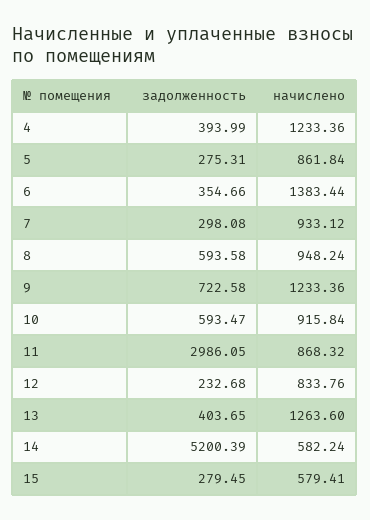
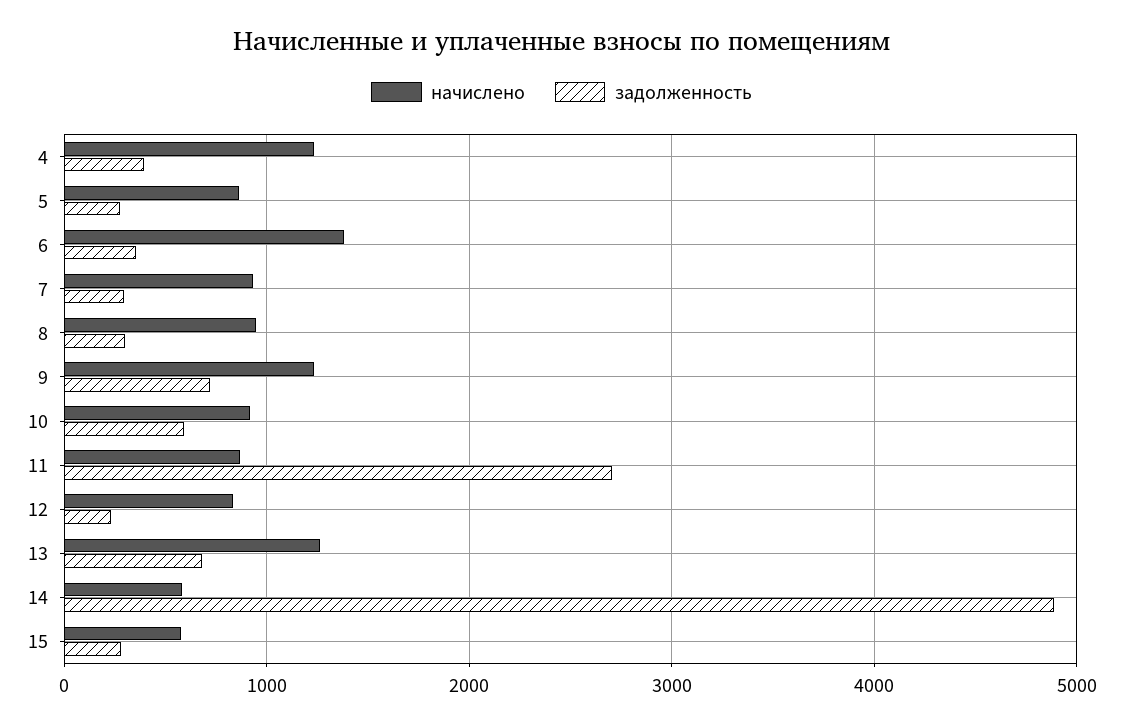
  {
    "задолженность": {
      "4": 393.99,
      "5": 275.31,
      "6": 354.66,
      "7": 298.08,
-     "8": 593.58,
+     "8": 300,
      "9": 722.58,
      "10": 593.47,
-     "11": 2986.05,
+     "11": 2700,
      "12": 232.68,
-     "13": 403.65,
+     "13": 700,
-     "14": 5200.39,
+     "14": 4900,
      "15": 279.45
    },
    "начислено": {
      "4": 1233.36,
      "5": 861.84,
      "6": 1383.44,
      "7": 933.12,
      "8": 948.24,
      "9": 1233.36,
      "10": 915.84,
      "11": 868.32,
      "12": 833.76,
      "13": 1263.6,
      "14": 582.24,
      "15": 579.41
    }
  }

